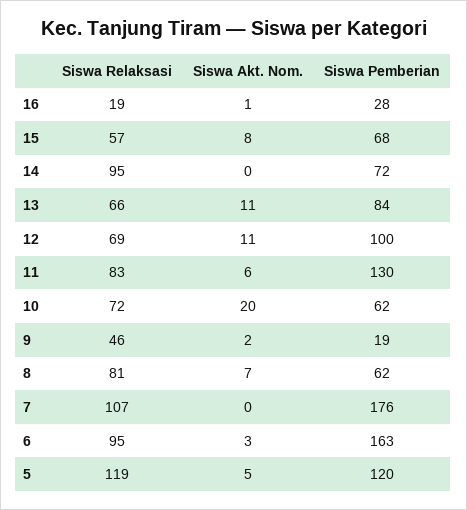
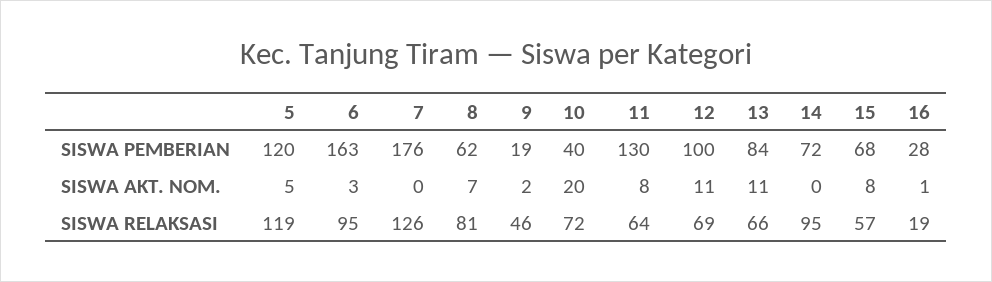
  {
    "Siswa Relaksasi": {
      "16": 19,
      "15": 57,
      "14": 95,
      "13": 66,
      "12": 69,
-     "11": 83,
+     "11": 64,
      "10": 72,
      "9": 46,
      "8": 81,
-     "7": 107,
+     "7": 126,
      "6": 95,
      "5": 119
    },
    "Siswa Akt. Nom.": {
      "16": 1,
      "15": 8,
      "14": 0,
      "13": 11,
      "12": 11,
-     "11": 6,
+     "11": 8,
      "10": 20,
      "9": 2,
      "8": 7,
      "7": 0,
      "6": 3,
      "5": 5
    },
    "Siswa Pemberian": {
      "16": 28,
      "15": 68,
      "14": 72,
      "13": 84,
      "12": 100,
      "11": 130,
-     "10": 62,
+     "10": 40,
      "9": 19,
      "8": 62,
      "7": 176,
      "6": 163,
      "5": 120
    }
  }

